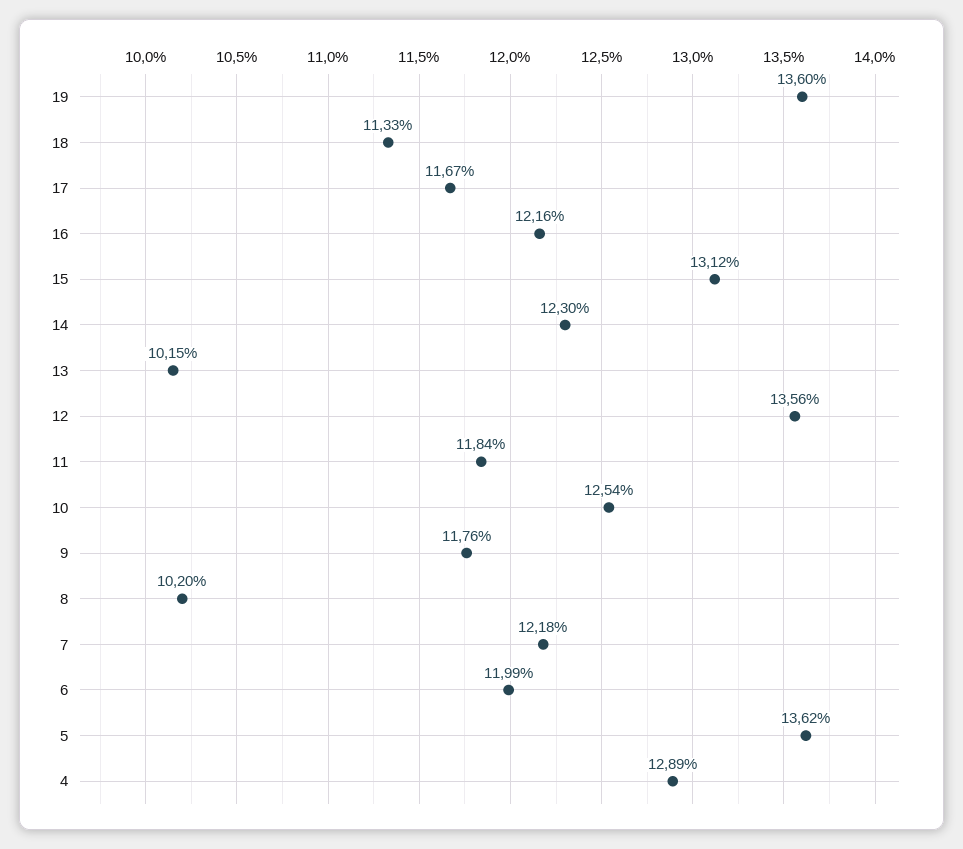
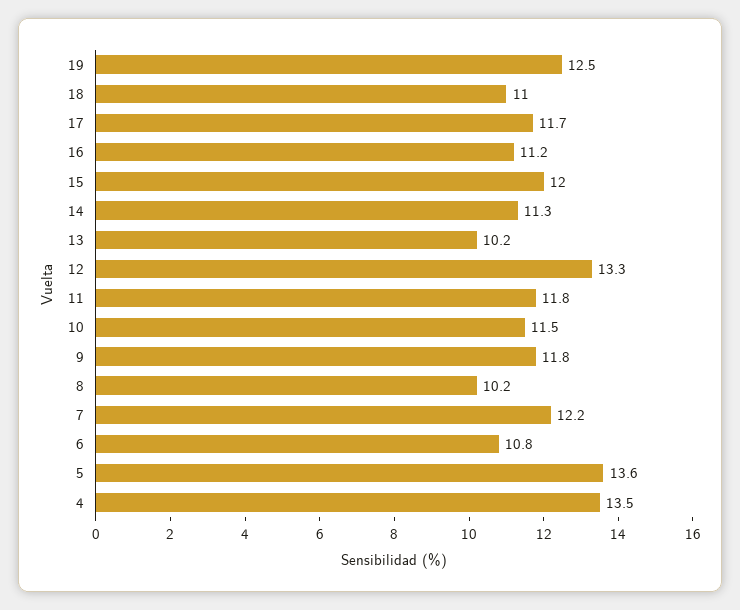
  {
-   "19": 13.6,
+   "19": 12.5,
-   "18": 11.33,
+   "18": 11,
    "17": 11.67,
-   "16": 12.16,
+   "16": 11.2,
-   "15": 13.12,
+   "15": 12,
-   "14": 12.3,
+   "14": 11.3,
    "13": 10.15,
-   "12": 13.56,
+   "12": 13.3,
    "11": 11.84,
-   "10": 12.54,
+   "10": 11.5,
    "9": 11.76,
    "8": 10.2,
    "7": 12.18,
-   "6": 11.99,
+   "6": 10.8,
    "5": 13.62,
-   "4": 12.89
+   "4": 13.5
  }

